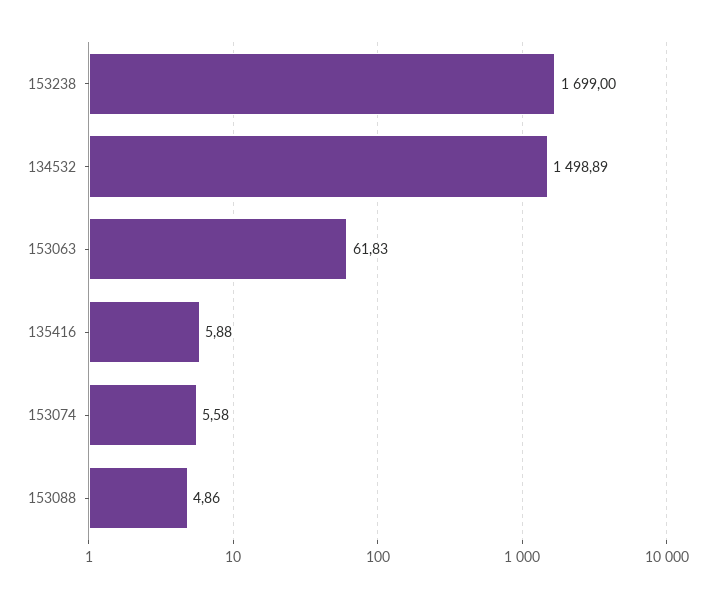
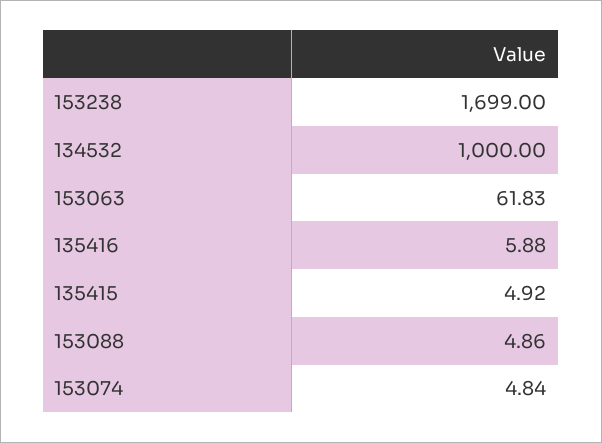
  {
    "153238": 1699,
-   "134532": 1498.89,
+   "134532": 1000,
    "153063": 61.83,
    "135416": 5.88,
-   "153074": 5.58,
+   "153074": 4.84,
-   "153088": 4.86
+   "153088": 4.86,
+   "135415": 4.92
  }

